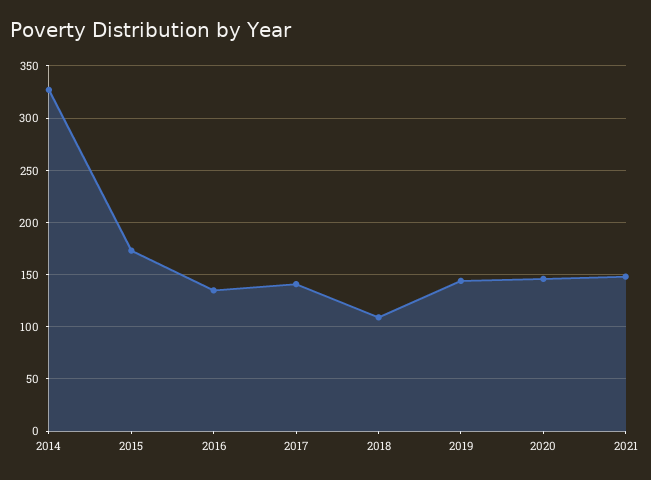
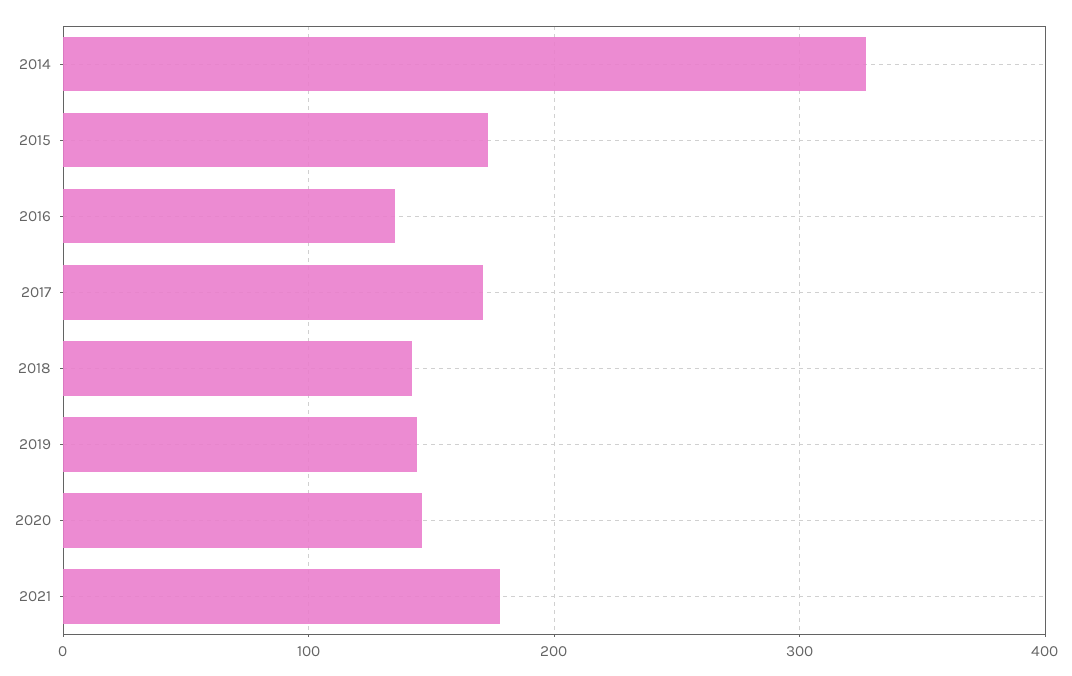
  {
    "2014": 330,
    "2015": 170,
    "2016": 140,
-   "2017": 140,
+   "2017": 170,
-   "2018": 110,
+   "2018": 140,
    "2019": 140,
    "2020": 150,
-   "2021": 150
+   "2021": 180
  }

